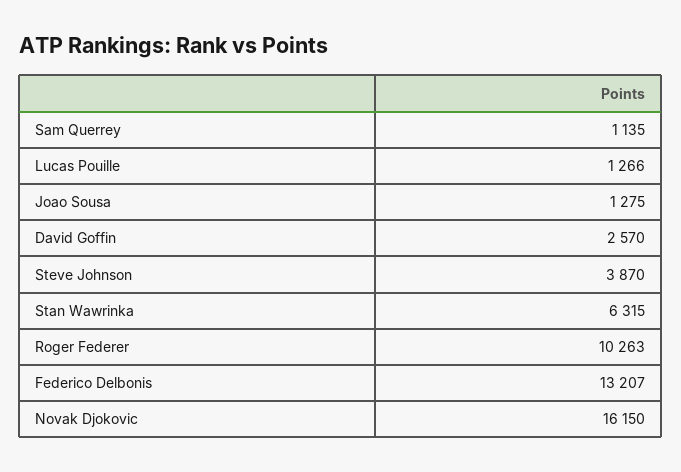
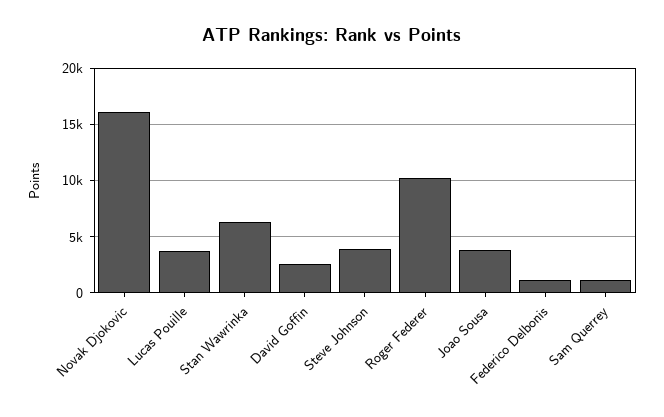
  {
    "Sam Querrey": 1135,
-   "Lucas Pouille": 1266,
+   "Lucas Pouille": 4000,
-   "Joao Sousa": 1275,
+   "Joao Sousa": 4000,
    "David Goffin": 2570,
    "Steve Johnson": 3870,
    "Stan Wawrinka": 6315,
    "Roger Federer": 10263,
-   "Federico Delbonis": 13207,
+   "Federico Delbonis": 1000,
    "Novak Djokovic": 16150
  }

